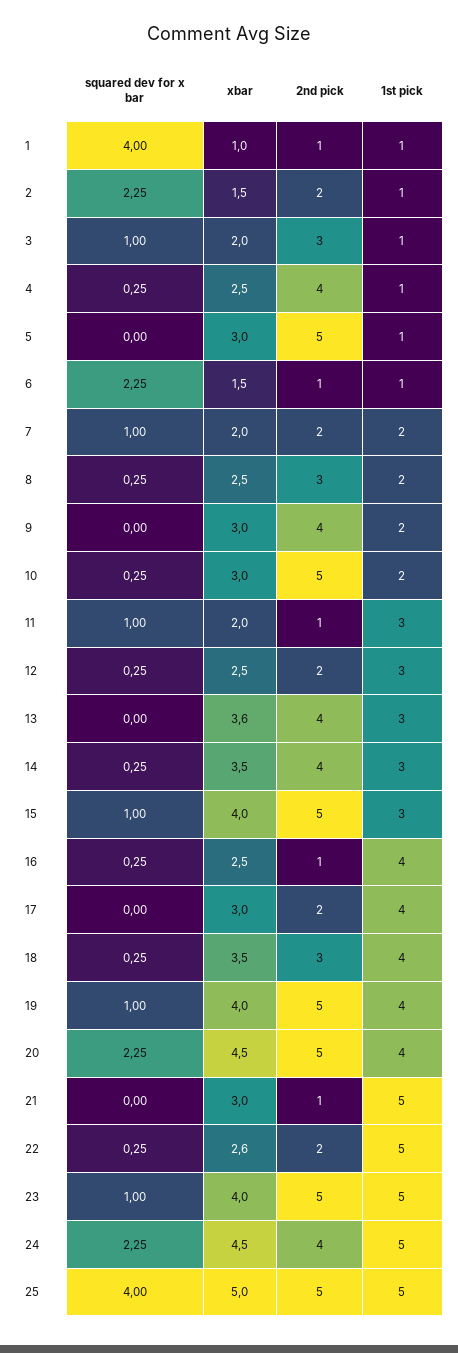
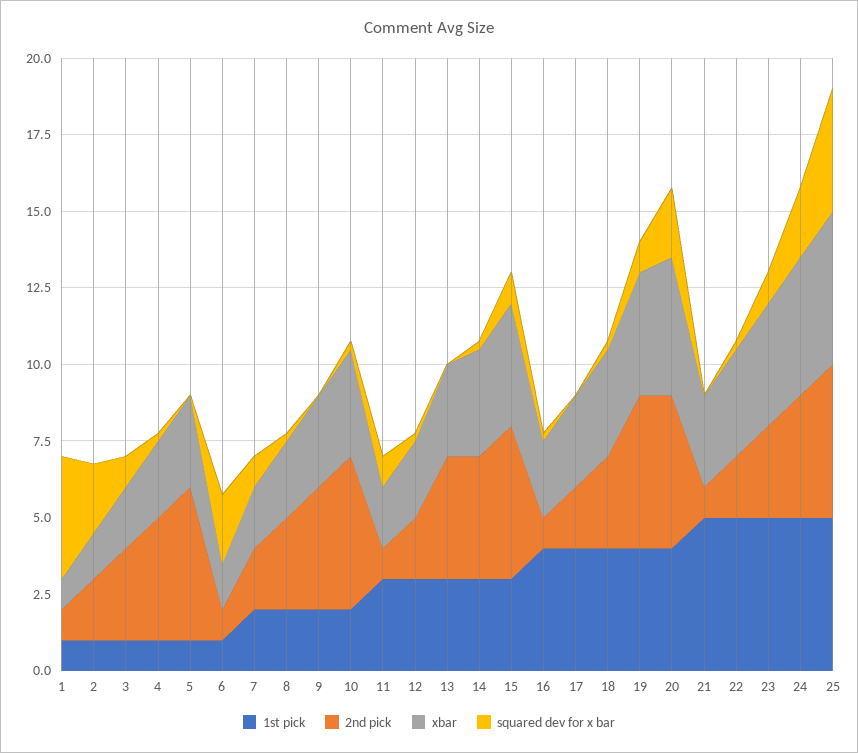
  {
    "squared dev for x bar": {
      "1": 4,
      "2": 2.25,
      "3": 1,
      "4": 0.25,
      "5": 0,
      "6": 2.25,
      "7": 1,
      "8": 0.25,
      "9": 0,
      "10": 0.25,
      "11": 1,
      "12": 0.25,
      "13": 0,
      "14": 0.25,
      "15": 1,
      "16": 0.25,
      "17": 0,
      "18": 0.25,
      "19": 1,
      "20": 2.25,
      "21": 0,
      "22": 0.25,
      "23": 1,
      "24": 2.25,
      "25": 4
    },
    "xbar": {
      "1": 1,
      "2": 1.5,
      "3": 2,
      "4": 2.5,
      "5": 3,
      "6": 1.5,
      "7": 2,
      "8": 2.5,
      "9": 3,
-     "10": 3,
+     "10": 3.5,
      "11": 2,
      "12": 2.5,
-     "13": 3.6,
+     "13": 3,
      "14": 3.5,
      "15": 4,
      "16": 2.5,
      "17": 3,
      "18": 3.5,
      "19": 4,
      "20": 4.5,
      "21": 3,
-     "22": 2.6,
+     "22": 3.5,
      "23": 4,
      "24": 4.5,
      "25": 5
    },
    "2nd pick": {
      "1": 1,
      "2": 2,
      "3": 3,
      "4": 4,
      "5": 5,
      "6": 1,
      "7": 2,
      "8": 3,
      "9": 4,
      "10": 5,
      "11": 1,
      "12": 2,
      "13": 4,
      "14": 4,
      "15": 5,
      "16": 1,
      "17": 2,
      "18": 3,
      "19": 5,
      "20": 5,
      "21": 1,
      "22": 2,
-     "23": 5,
+     "23": 3,
      "24": 4,
      "25": 5
    },
    "1st pick": {
      "1": 1,
      "2": 1,
      "3": 1,
      "4": 1,
      "5": 1,
      "6": 1,
      "7": 2,
      "8": 2,
      "9": 2,
      "10": 2,
      "11": 3,
      "12": 3,
      "13": 3,
      "14": 3,
      "15": 3,
      "16": 4,
      "17": 4,
      "18": 4,
      "19": 4,
      "20": 4,
      "21": 5,
      "22": 5,
      "23": 5,
      "24": 5,
      "25": 5
    }
  }

